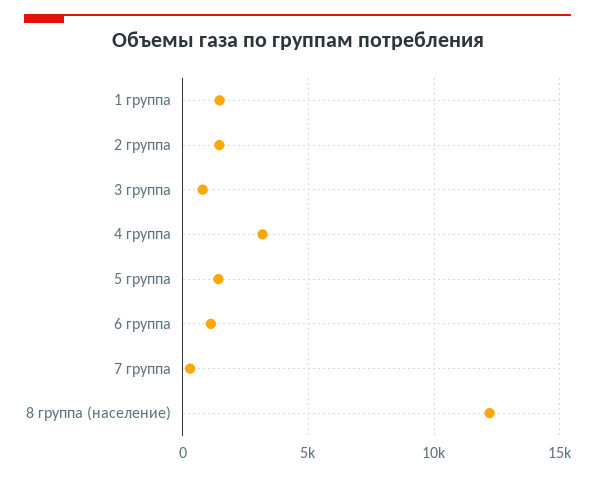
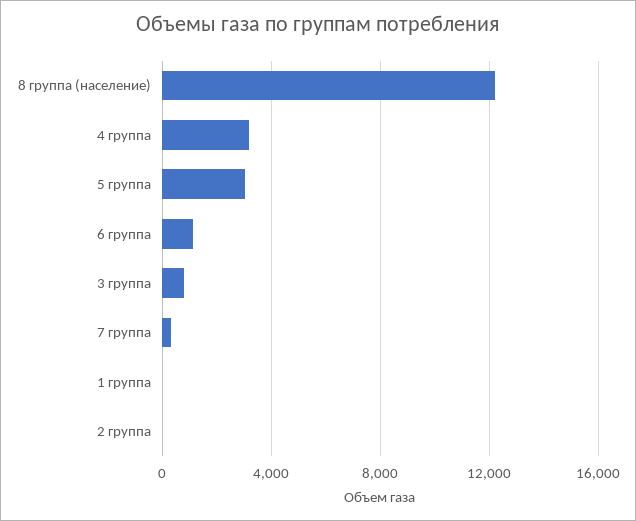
  {
-   "1 группа": 1500,
+   "1 группа": 0,
-   "2 группа": 1500,
+   "2 группа": 0,
    "3 группа": 1000,
    "4 группа": 3000,
-   "5 группа": 1500,
+   "5 группа": 3000,
    "6 группа": 1000,
    "7 группа": 500,
    "8 группа (население)": 12000
  }

